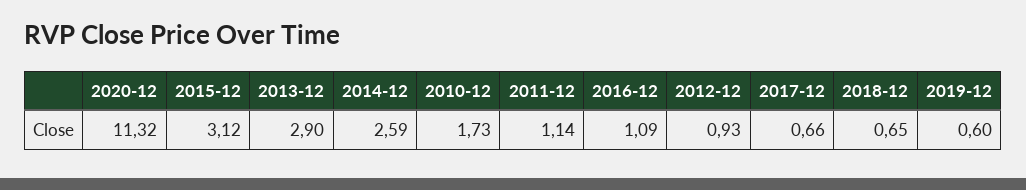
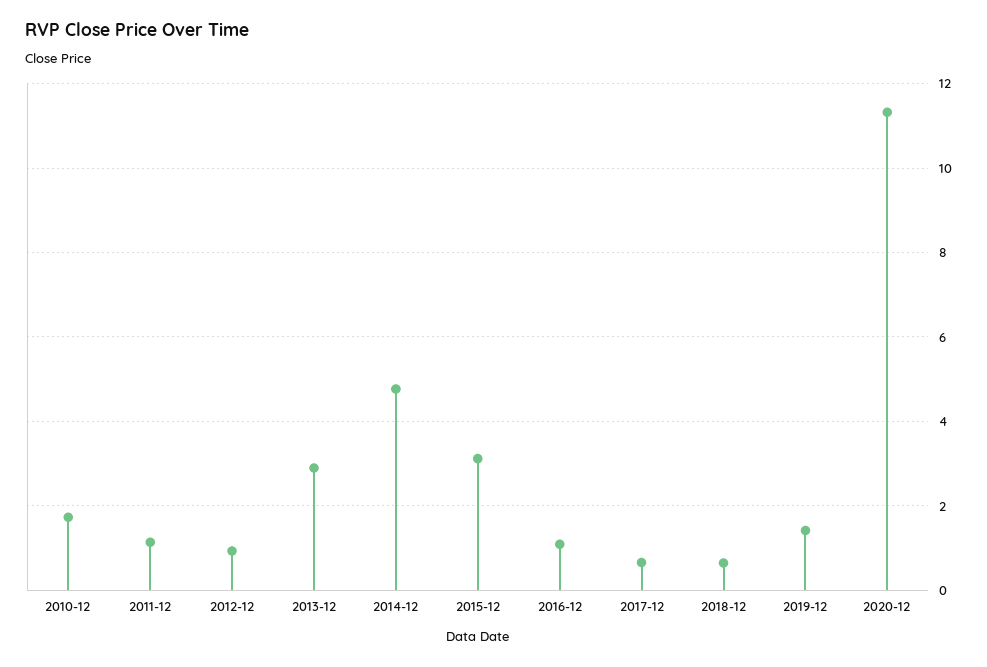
  {
    "2020-12": 11.32,
    "2015-12": 3.12,
    "2013-12": 2.9,
-   "2014-12": 2.59,
+   "2014-12": 4.8,
    "2010-12": 1.73,
    "2011-12": 1.14,
    "2016-12": 1.09,
    "2012-12": 0.93,
    "2017-12": 0.66,
    "2018-12": 0.65,
-   "2019-12": 0.6
+   "2019-12": 1.4
  }

